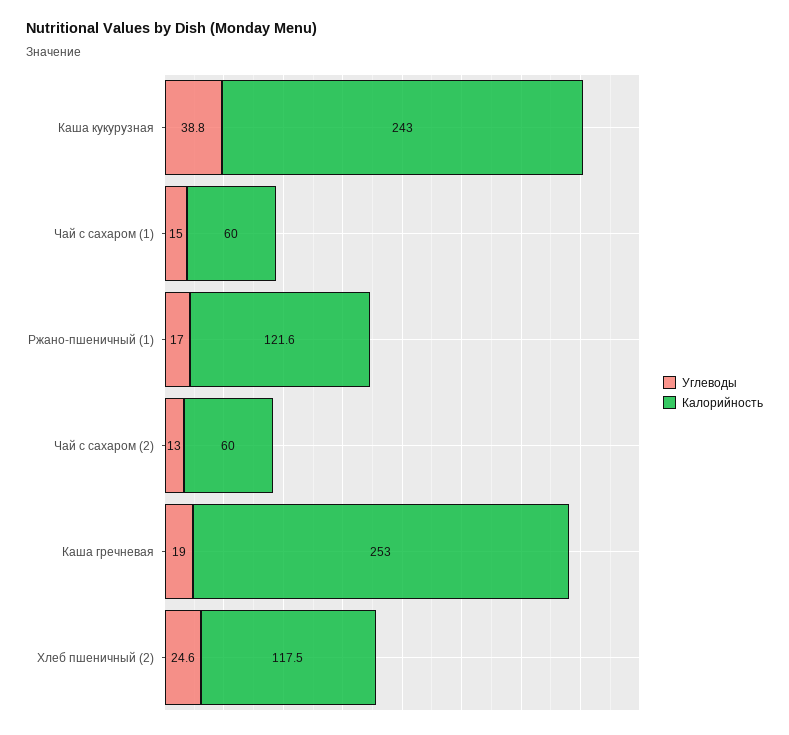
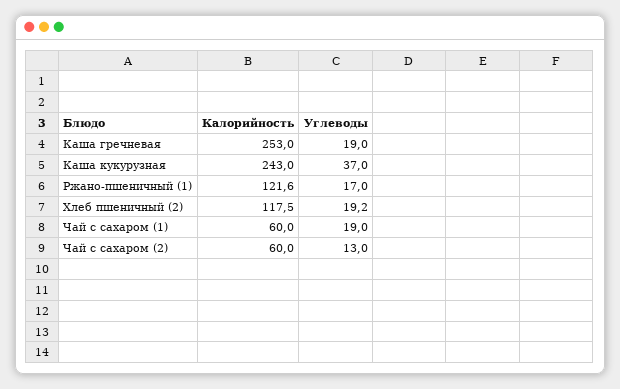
  {
    "Углеводы": {
-     "Каша кукурузная": 38.8,
+     "Каша кукурузная": 37,
-     "Чай с сахаром (1)": 15,
+     "Чай с сахаром (1)": 19,
      "Ржано-пшеничный (1)": 17,
      "Чай с сахаром (2)": 13,
      "Каша гречневая": 19,
-     "Хлеб пшеничный (2)": 24.6
+     "Хлеб пшеничный (2)": 19.2
    },
    "Калорийность": {
      "Каша кукурузная": 243,
      "Чай с сахаром (1)": 60,
      "Ржано-пшеничный (1)": 121.6,
      "Чай с сахаром (2)": 60,
      "Каша гречневая": 253,
      "Хлеб пшеничный (2)": 117.5
    }
  }

